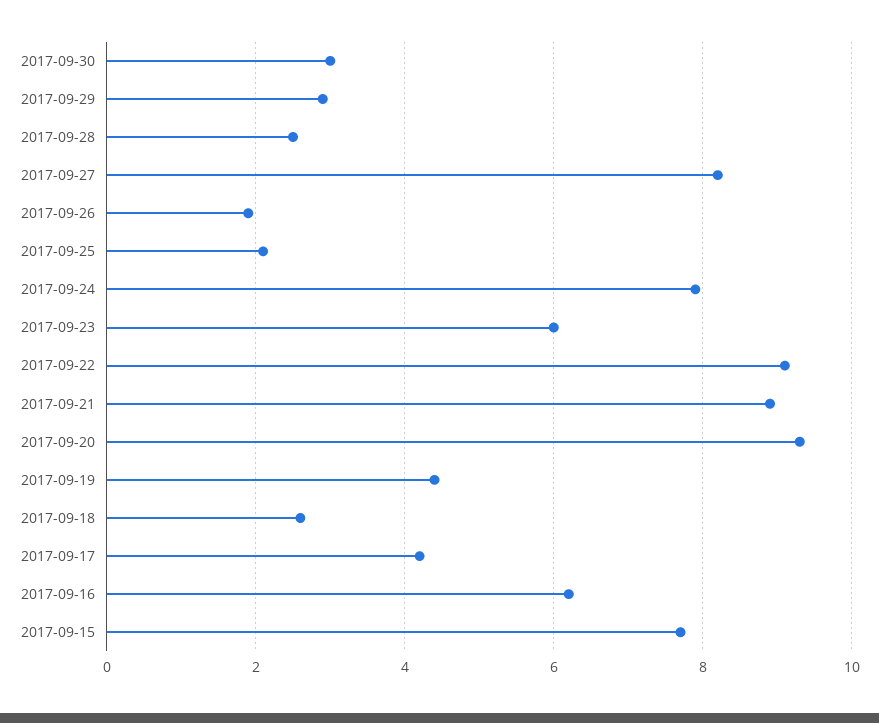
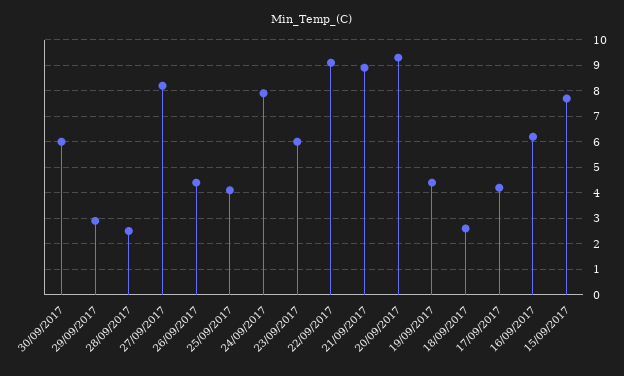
  {
-   "2017-09-30": 3,
+   "2017-09-30": 6,
    "2017-09-29": 3,
    "2017-09-28": 2.5,
    "2017-09-27": 8,
-   "2017-09-26": 2,
+   "2017-09-26": 4.5,
-   "2017-09-25": 2,
+   "2017-09-25": 4,
    "2017-09-24": 8,
    "2017-09-23": 6,
    "2017-09-22": 9,
    "2017-09-21": 9,
    "2017-09-20": 9.5,
    "2017-09-19": 4.5,
    "2017-09-18": 2.5,
    "2017-09-17": 4,
    "2017-09-16": 6,
    "2017-09-15": 7.5
  }

